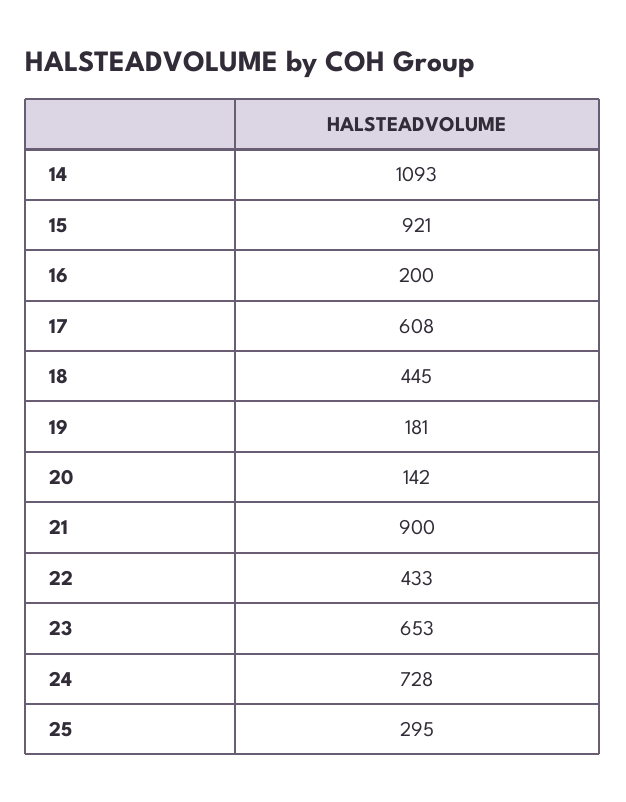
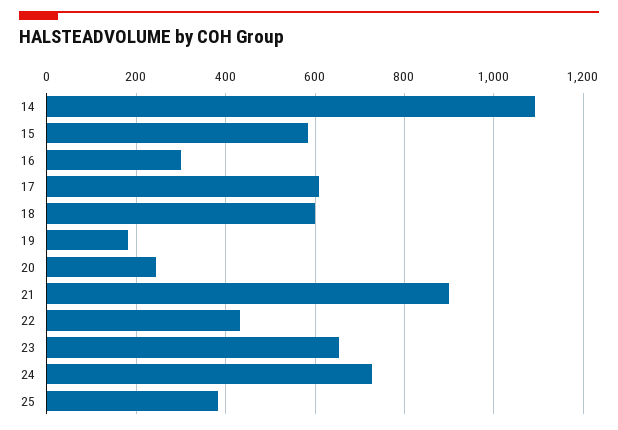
  {
    "14": 1093,
-   "15": 921,
+   "15": 580,
-   "16": 200,
+   "16": 300,
    "17": 608,
-   "18": 445,
+   "18": 600,
    "19": 181,
-   "20": 142,
+   "20": 240,
    "21": 900,
    "22": 433,
    "23": 653,
    "24": 728,
-   "25": 295
+   "25": 380
  }

